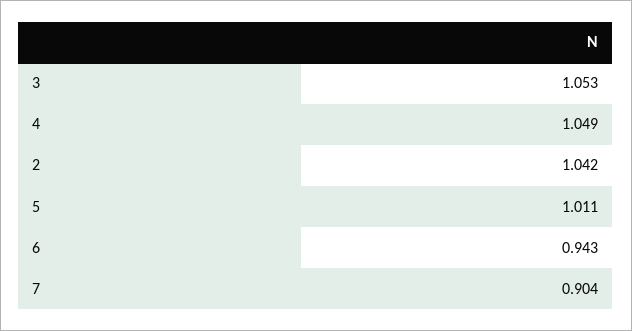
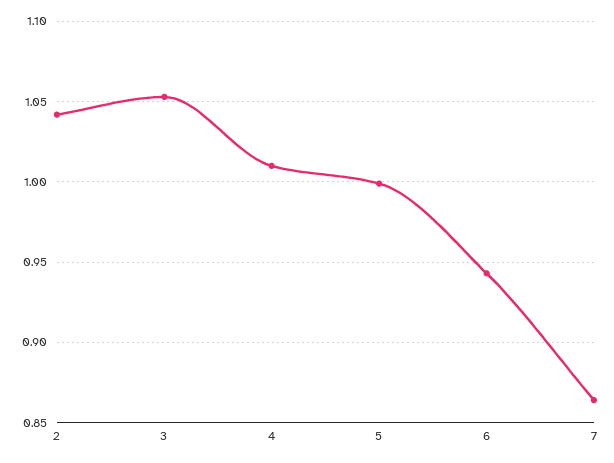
  {
    "3": 1.053,
-   "4": 1.049,
+   "4": 1.01,
    "2": 1.042,
-   "5": 1.011,
+   "5": 1,
    "6": 0.943,
-   "7": 0.904
+   "7": 0.865
  }

